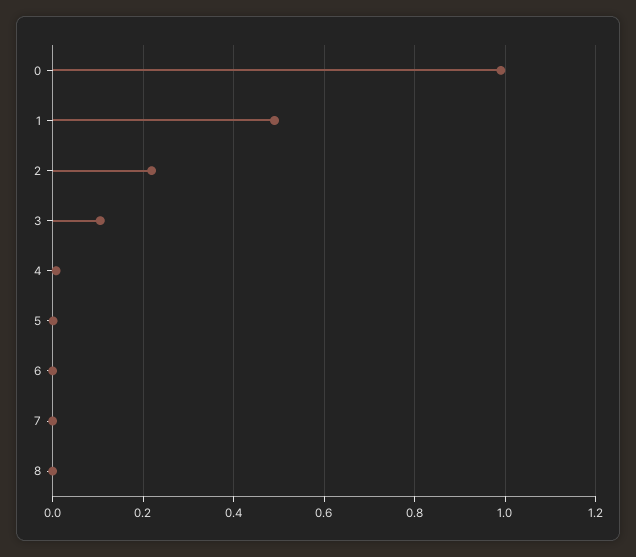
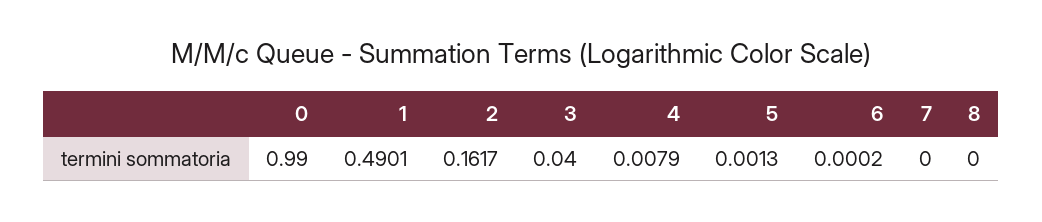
  {
    "0": 0.99,
    "1": 0.4901,
-   "2": 0.22,
+   "2": 0.1617,
-   "3": 0.1,
+   "3": 0.04,
    "4": 0.0079,
    "5": 0.0013,
    "6": 0.0002,
    "7": 0,
    "8": 0
  }

